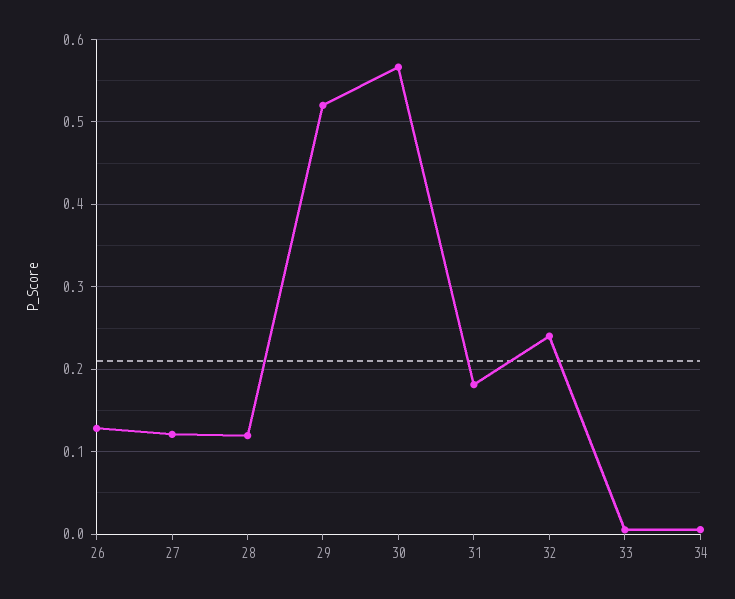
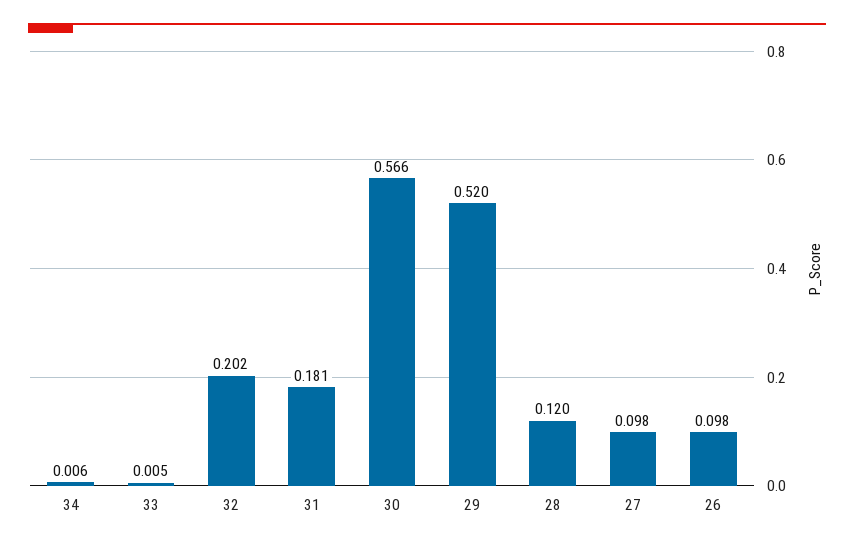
  {
-   "26": 0.13,
+   "26": 0.098,
-   "27": 0.12,
+   "27": 0.098,
    "28": 0.12,
    "29": 0.52,
    "30": 0.566,
    "31": 0.181,
-   "32": 0.24,
+   "32": 0.202,
    "33": 0.005,
    "34": 0.006
  }

